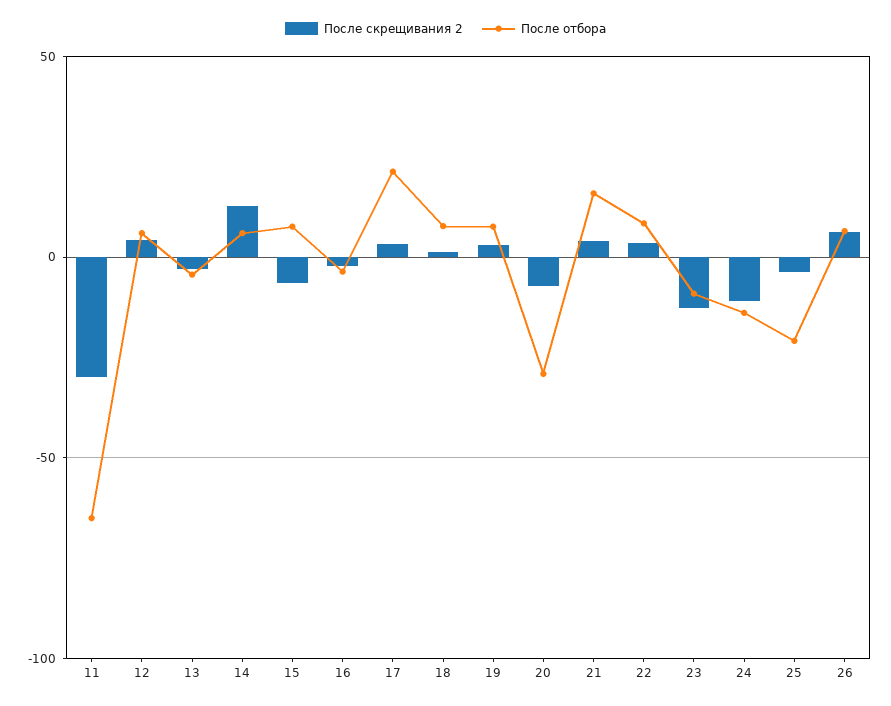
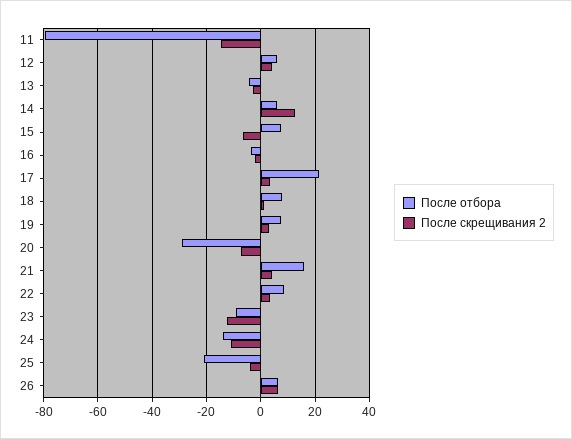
  {
    "После скрещивания 2": {
-     "11": -30,
+     "11": -15,
      "12": 5,
      "13": -2.5,
      "14": 12.5,
      "15": -7.5,
      "16": -2.5,
      "17": 2.5,
      "18": 2.5,
      "19": 2.5,
      "20": -7.5,
      "21": 5,
      "22": 2.5,
      "23": -12.5,
      "24": -10,
      "25": -5,
      "26": 5
    },
    "После отбора": {
-     "11": -65,
+     "11": -80,
      "12": 5,
      "13": -5,
      "14": 5,
      "15": 7.5,
      "16": -2.5,
      "17": 22.5,
      "18": 7.5,
      "19": 7.5,
      "20": -30,
      "21": 15,
      "22": 7.5,
      "23": -10,
      "24": -15,
      "25": -20,
      "26": 7.5
    }
  }

